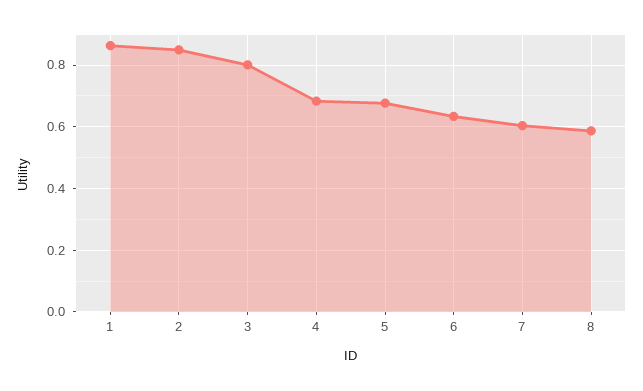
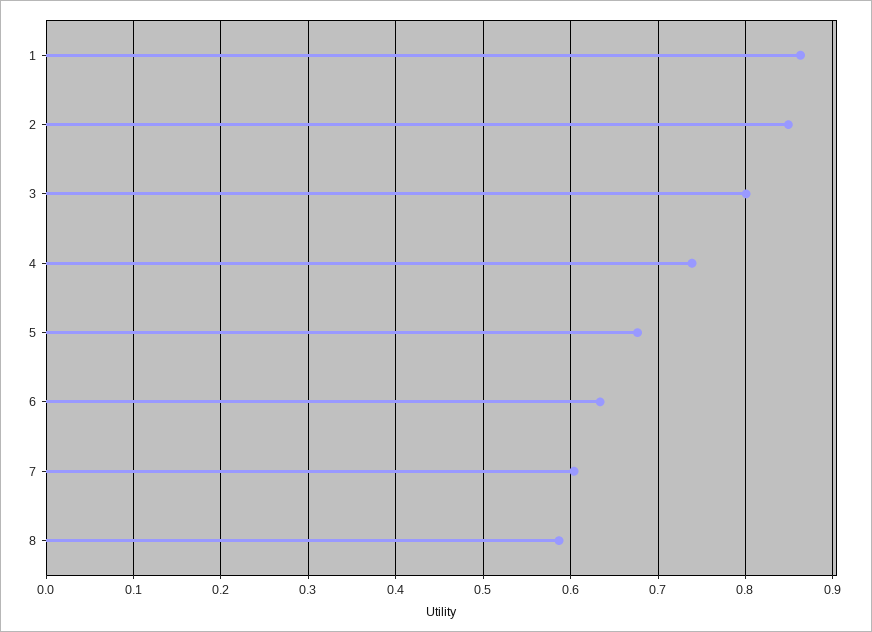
  {
    "1": 0.86,
    "2": 0.85,
    "3": 0.8,
-   "4": 0.68,
+   "4": 0.74,
    "5": 0.68,
    "6": 0.63,
    "7": 0.6,
    "8": 0.59
  }

